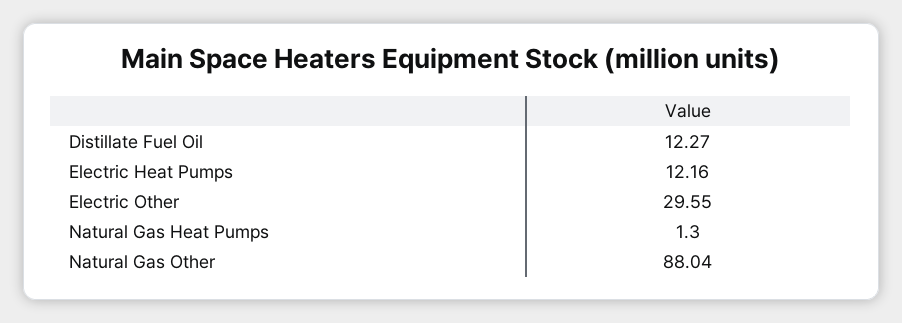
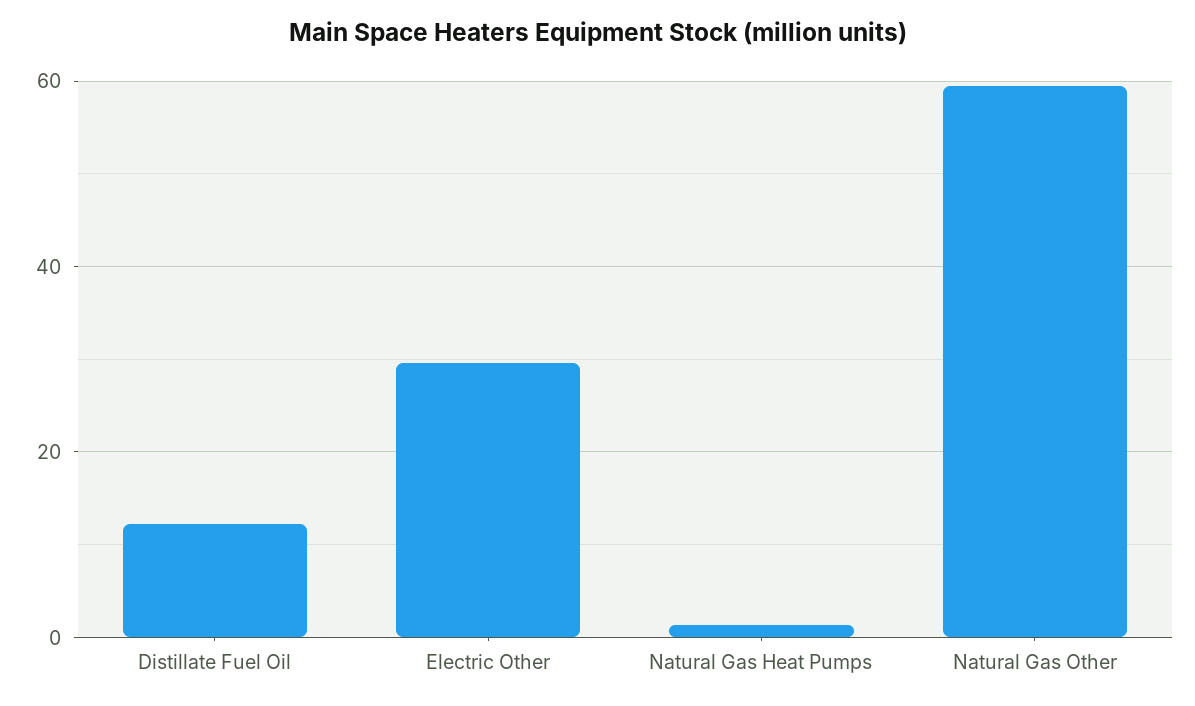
  {
    "Distillate Fuel Oil": 12.27,
-   "Electric Heat Pumps": 12.16,
    "Electric Other": 29.55,
    "Natural Gas Heat Pumps": 1.3,
-   "Natural Gas Other": 88.04
+   "Natural Gas Other": 60
  }

